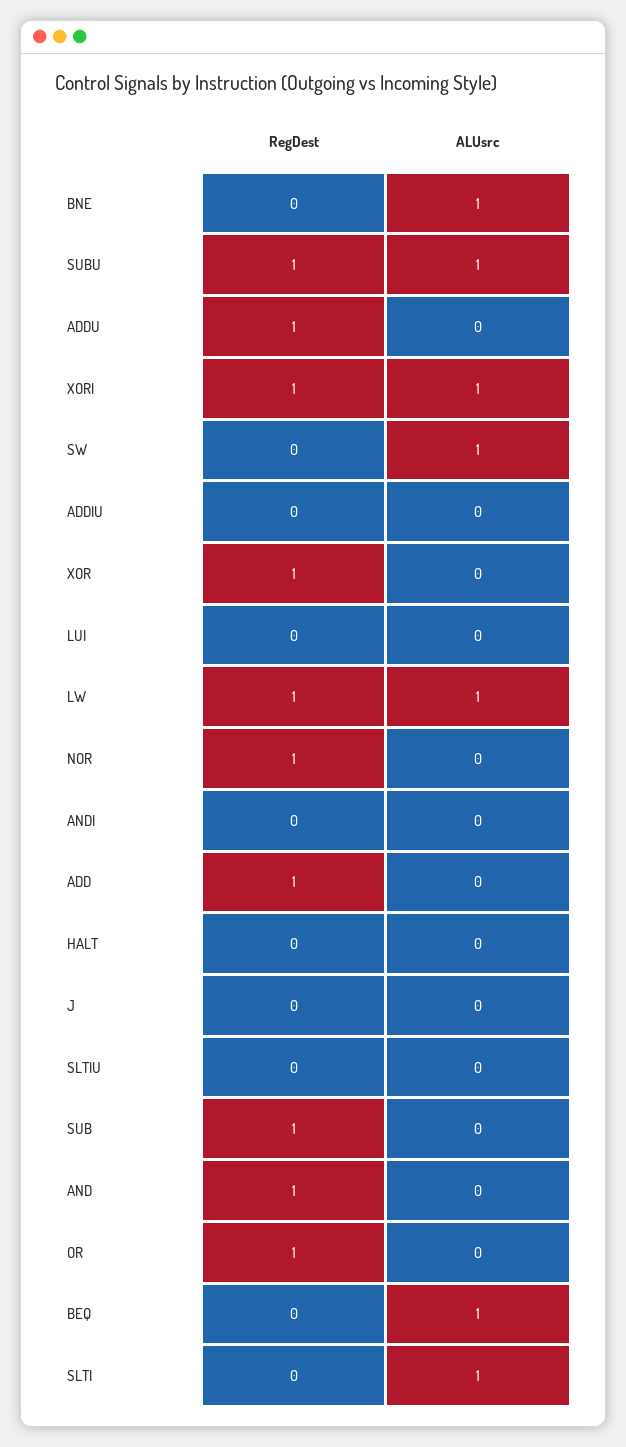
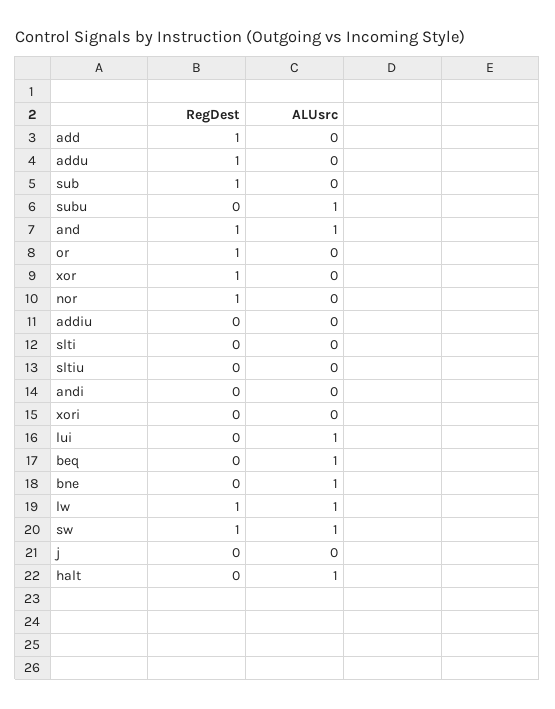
  {
    "RegDest": {
      "BNE": 0,
-     "SUBU": 1,
+     "SUBU": 0,
      "ADDU": 1,
-     "XORI": 1,
+     "XORI": 0,
-     "SW": 0,
+     "SW": 1,
      "ADDIU": 0,
      "XOR": 1,
      "LUI": 0,
      "LW": 1,
      "NOR": 1,
      "ANDI": 0,
      "ADD": 1,
      "HALT": 0,
      "J": 0,
      "SLTIU": 0,
      "SUB": 1,
      "AND": 1,
      "OR": 1,
      "BEQ": 0,
      "SLTI": 0
    },
    "ALUsrc": {
      "BNE": 1,
      "SUBU": 1,
      "ADDU": 0,
-     "XORI": 1,
+     "XORI": 0,
      "SW": 1,
      "ADDIU": 0,
      "XOR": 0,
-     "LUI": 0,
+     "LUI": 1,
      "LW": 1,
      "NOR": 0,
      "ANDI": 0,
      "ADD": 0,
-     "HALT": 0,
+     "HALT": 1,
      "J": 0,
      "SLTIU": 0,
      "SUB": 0,
-     "AND": 0,
+     "AND": 1,
      "OR": 0,
      "BEQ": 1,
-     "SLTI": 1
+     "SLTI": 0
    }
  }

